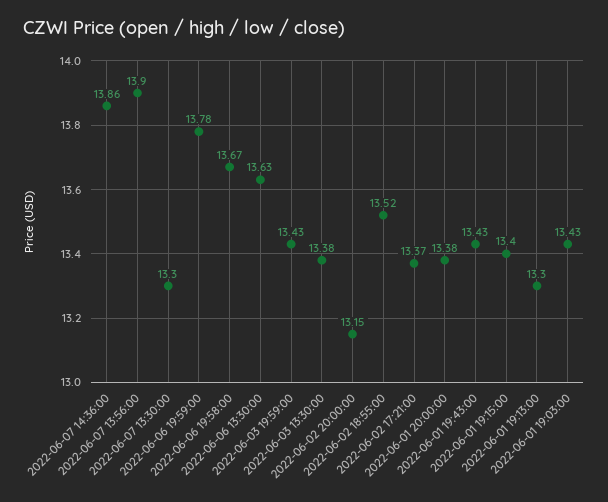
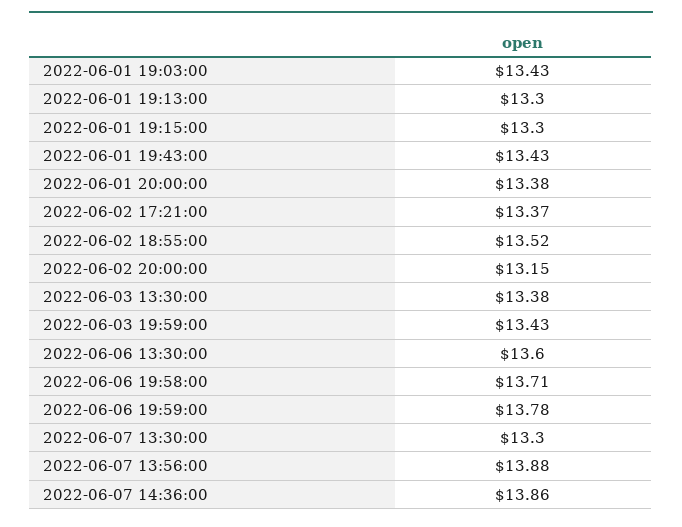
  {
    "2022-06-07 14:36:00": 13.86,
-   "2022-06-07 13:56:00": 13.9,
+   "2022-06-07 13:56:00": 13.88,
    "2022-06-07 13:30:00": 13.3,
    "2022-06-06 19:59:00": 13.78,
-   "2022-06-06 19:58:00": 13.67,
+   "2022-06-06 19:58:00": 13.71,
-   "2022-06-06 13:30:00": 13.63,
+   "2022-06-06 13:30:00": 13.6,
    "2022-06-03 19:59:00": 13.43,
    "2022-06-03 13:30:00": 13.38,
    "2022-06-02 20:00:00": 13.15,
    "2022-06-02 18:55:00": 13.52,
    "2022-06-02 17:21:00": 13.37,
    "2022-06-01 20:00:00": 13.38,
    "2022-06-01 19:43:00": 13.43,
-   "2022-06-01 19:15:00": 13.4,
+   "2022-06-01 19:15:00": 13.3,
    "2022-06-01 19:13:00": 13.3,
    "2022-06-01 19:03:00": 13.43
  }

